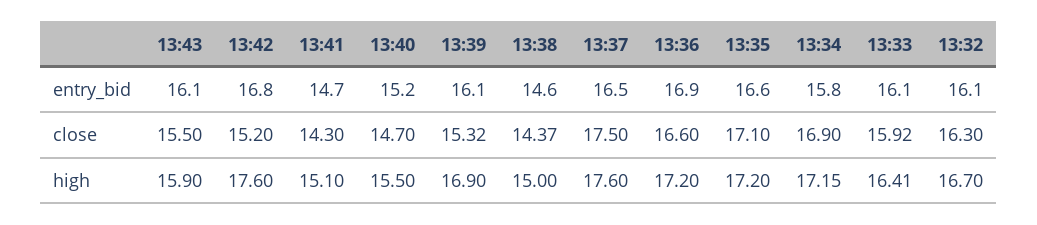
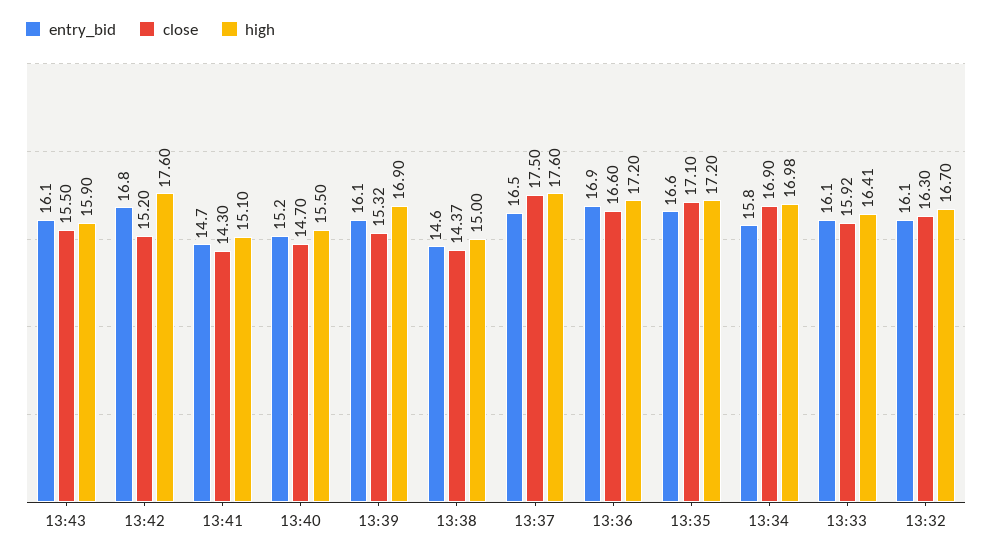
  {
    "entry_bid": {
      "13:43": 16.1,
      "13:42": 16.8,
      "13:41": 14.7,
      "13:40": 15.2,
      "13:39": 16.1,
      "13:38": 14.6,
      "13:37": 16.5,
      "13:36": 16.9,
      "13:35": 16.6,
      "13:34": 15.8,
      "13:33": 16.1,
      "13:32": 16.1
    },
    "close": {
      "13:43": 15.5,
      "13:42": 15.2,
      "13:41": 14.3,
      "13:40": 14.7,
      "13:39": 15.32,
      "13:38": 14.37,
      "13:37": 17.5,
      "13:36": 16.6,
      "13:35": 17.1,
      "13:34": 16.9,
      "13:33": 15.92,
      "13:32": 16.3
    },
    "high": {
      "13:43": 15.9,
      "13:42": 17.6,
      "13:41": 15.1,
      "13:40": 15.5,
      "13:39": 16.9,
      "13:38": 15,
      "13:37": 17.6,
      "13:36": 17.2,
      "13:35": 17.2,
-     "13:34": 17.15,
+     "13:34": 16.98,
      "13:33": 16.41,
      "13:32": 16.7
    }
  }

